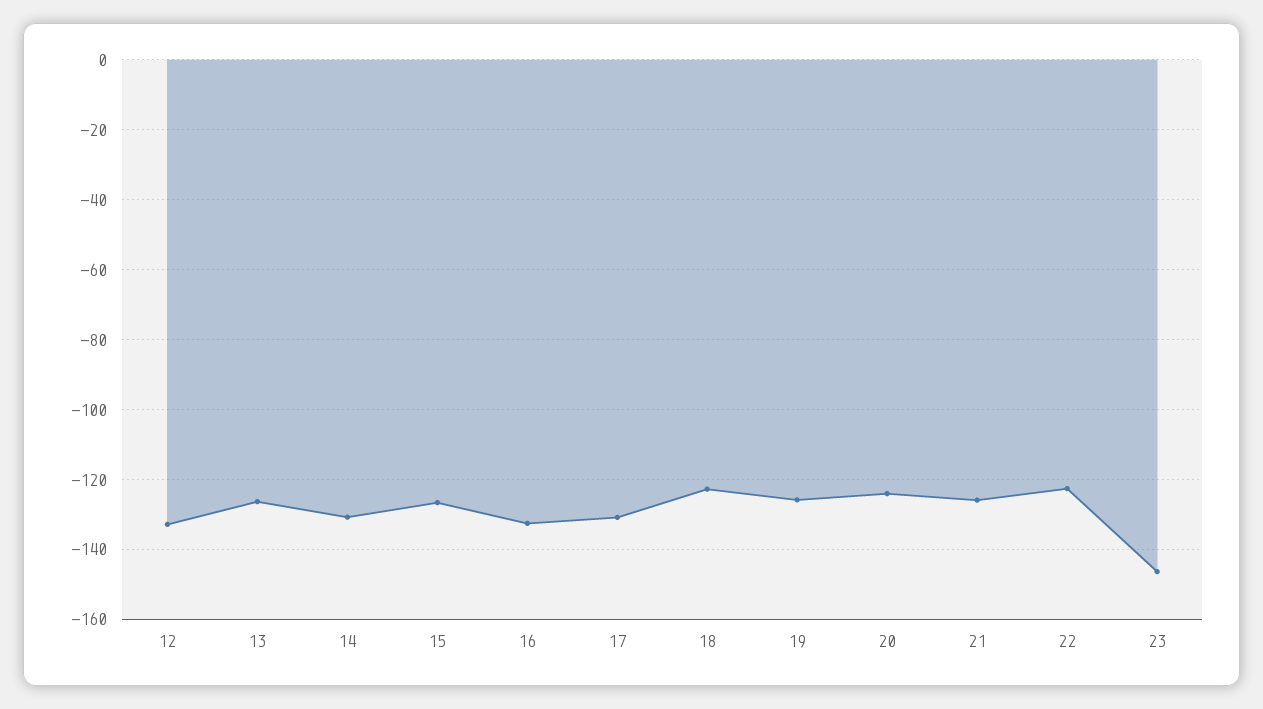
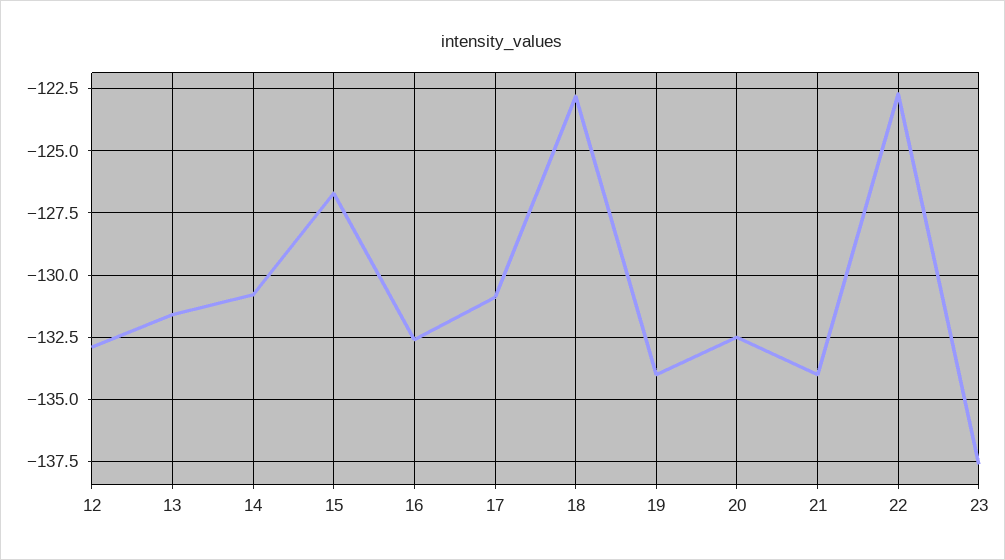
  {
    "12": -133,
-   "13": -126,
+   "13": -131.5,
    "14": -131,
    "15": -126.5,
    "16": -132.5,
    "17": -131,
    "18": -123,
-   "19": -126,
+   "19": -134,
-   "20": -124,
+   "20": -132.5,
-   "21": -126,
+   "21": -134,
    "22": -122.5,
-   "23": -146
+   "23": -137.5
  }

